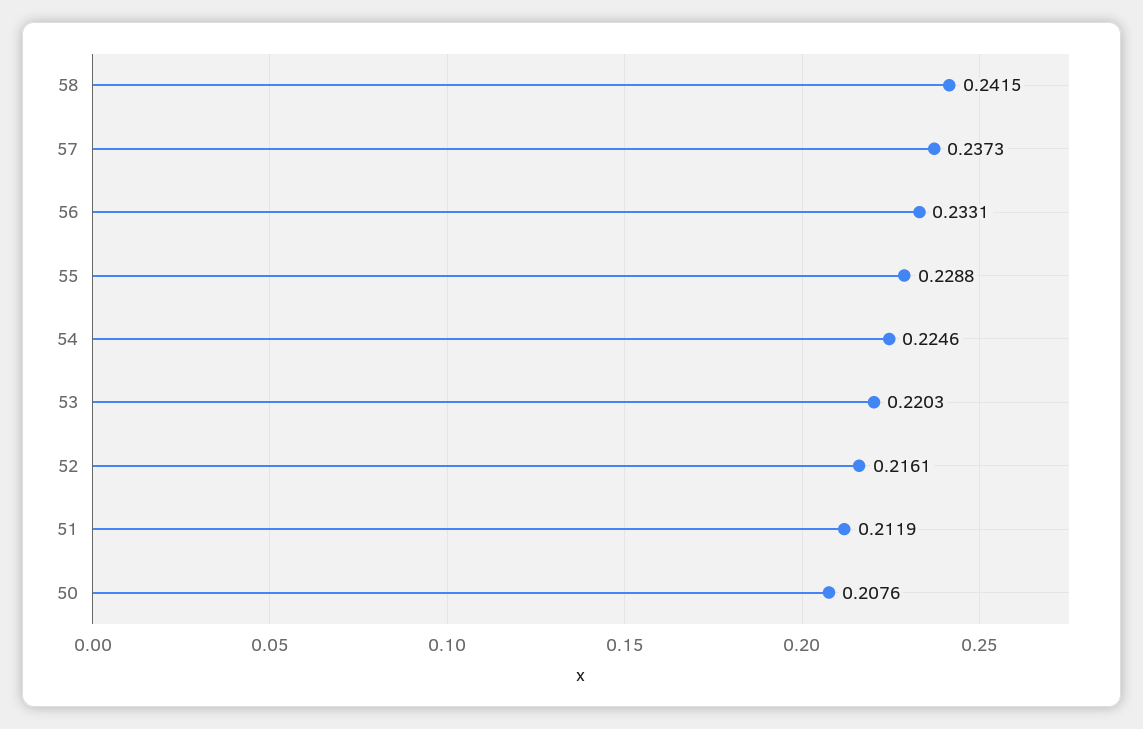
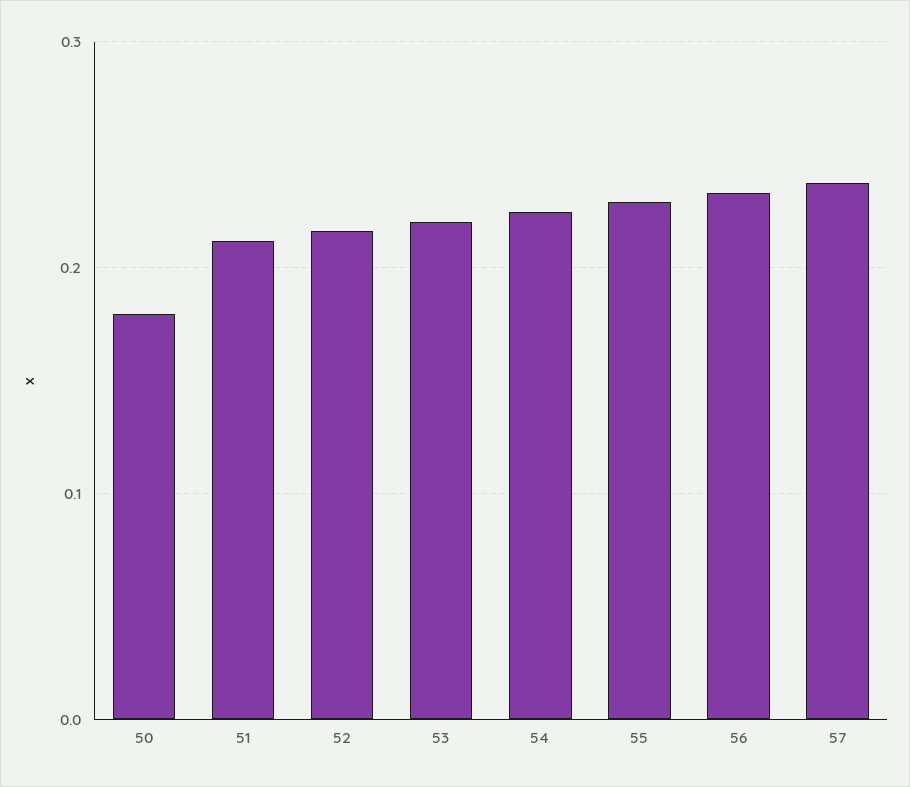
  {
-   "58": 0.2415,
    "57": 0.2373,
    "56": 0.2331,
    "55": 0.2288,
    "54": 0.2246,
    "53": 0.2203,
    "52": 0.2161,
    "51": 0.2119,
-   "50": 0.2076
+   "50": 0.18
  }

